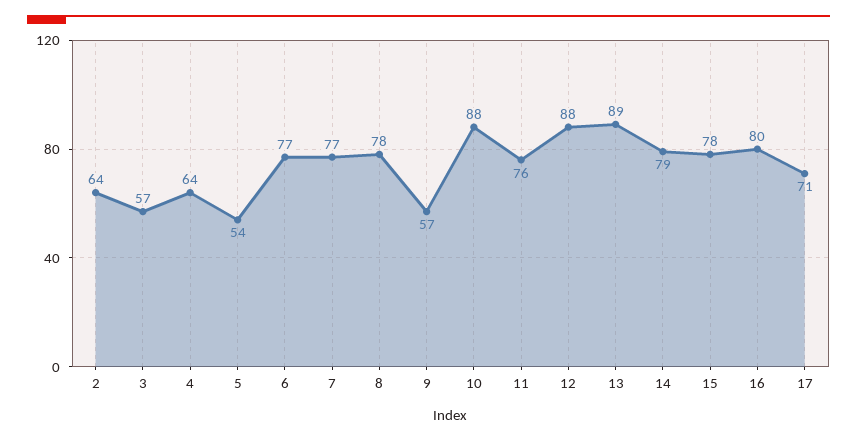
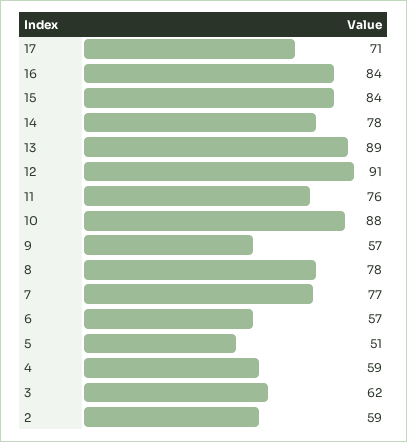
  {
-   "2": 64,
+   "2": 59,
-   "3": 57,
+   "3": 62,
-   "4": 64,
+   "4": 59,
-   "5": 54,
+   "5": 51,
-   "6": 77,
+   "6": 57,
    "7": 77,
    "8": 78,
    "9": 57,
    "10": 88,
    "11": 76,
-   "12": 88,
+   "12": 91,
    "13": 89,
-   "14": 79,
+   "14": 78,
-   "15": 78,
+   "15": 84,
-   "16": 80,
+   "16": 84,
    "17": 71
  }

